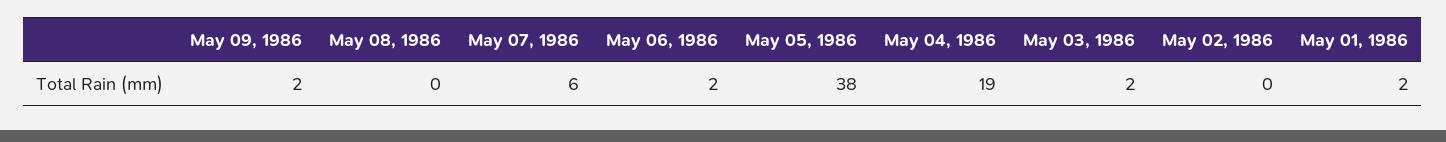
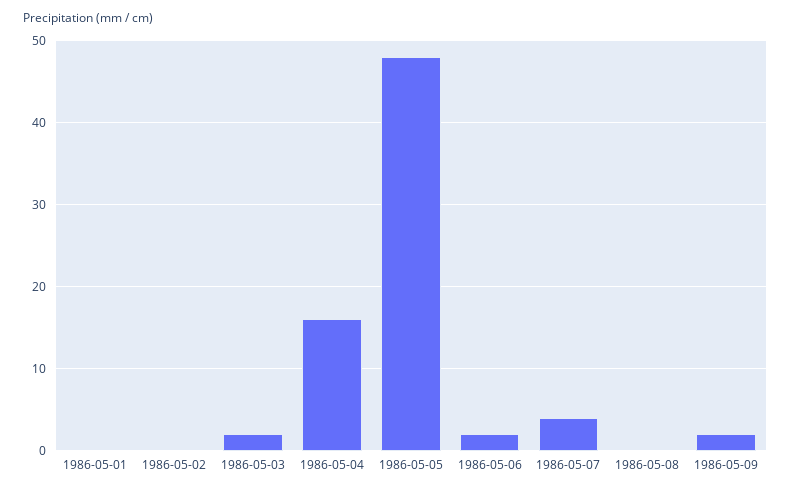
  {
    "May 09, 1986": 2,
    "May 08, 1986": 0,
-   "May 07, 1986": 6,
+   "May 07, 1986": 4,
    "May 06, 1986": 2,
-   "May 05, 1986": 38,
+   "May 05, 1986": 48,
-   "May 04, 1986": 19,
+   "May 04, 1986": 16,
    "May 03, 1986": 2,
    "May 02, 1986": 0,
-   "May 01, 1986": 2
+   "May 01, 1986": 0
  }

